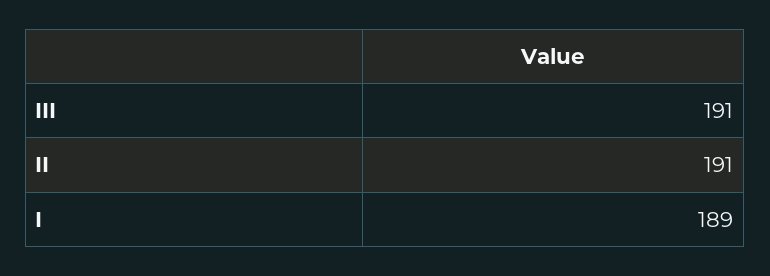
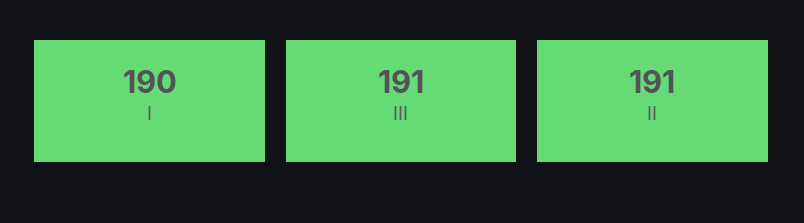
  {
    "III": 191,
    "II": 191,
-   "I": 189
+   "I": 190
  }

